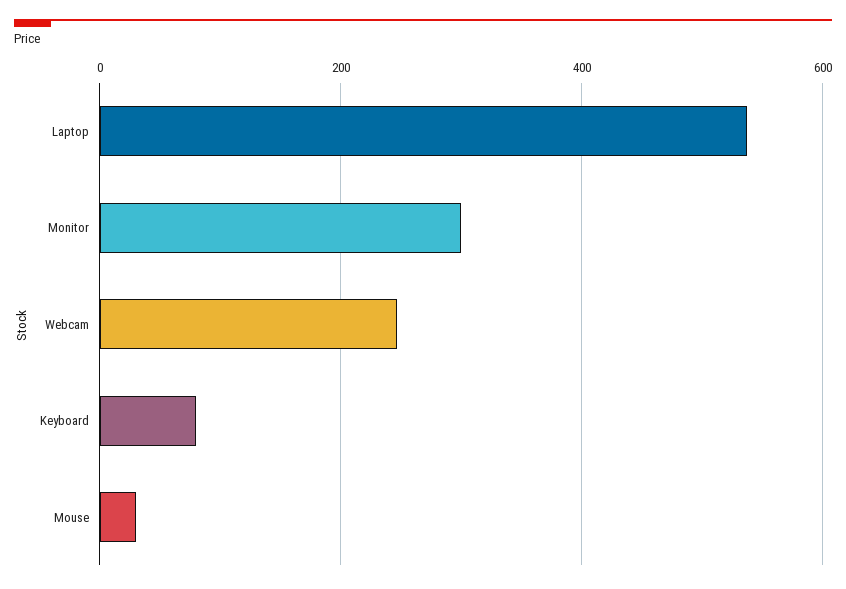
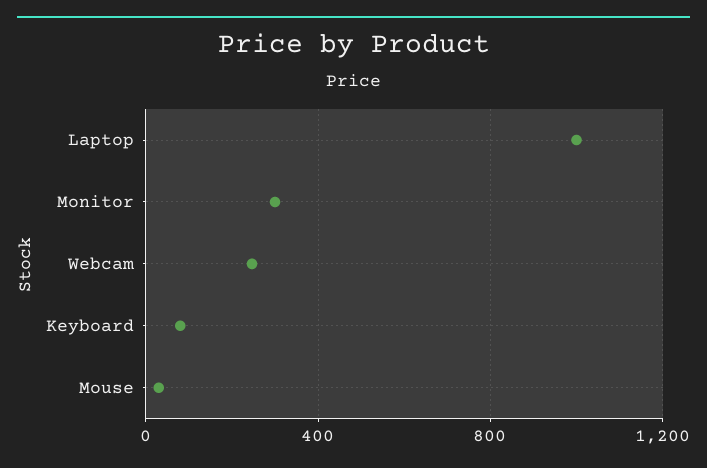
  {
-   "Laptop": 540,
+   "Laptop": 1000,
    "Monitor": 300,
    "Webcam": 240,
    "Keyboard": 80,
    "Mouse": 20
  }

